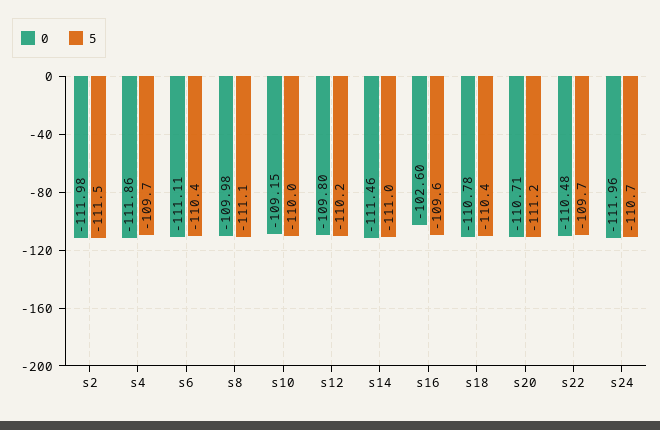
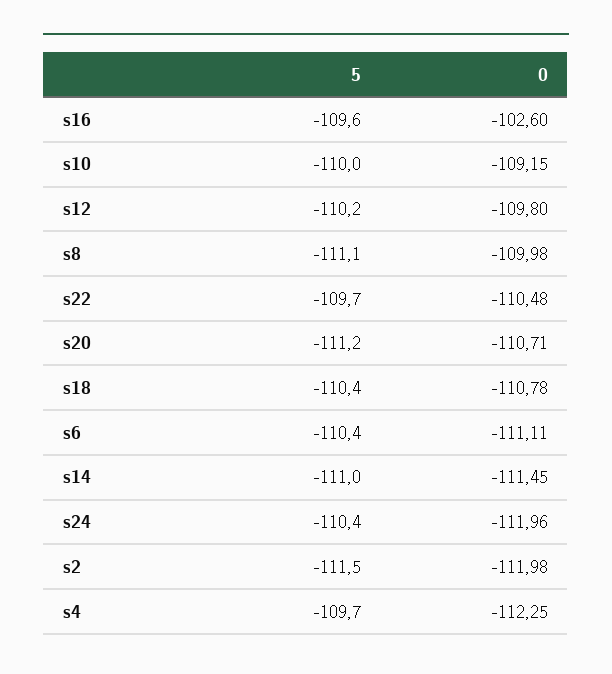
  {
    "0": {
      "s2": -111.98,
-     "s4": -111.86,
+     "s4": -112.25,
      "s6": -111.11,
      "s8": -109.98,
      "s10": -109.15,
      "s12": -109.8,
-     "s14": -111.46,
+     "s14": -111.45,
      "s16": -102.6,
      "s18": -110.78,
      "s20": -110.71,
      "s22": -110.48,
      "s24": -111.96
    },
    "5": {
      "s2": -111.5,
      "s4": -109.7,
      "s6": -110.4,
      "s8": -111.1,
      "s10": -110,
      "s12": -110.2,
      "s14": -111,
      "s16": -109.6,
      "s18": -110.4,
      "s20": -111.2,
      "s22": -109.7,
-     "s24": -110.7
+     "s24": -110.4
    }
  }

